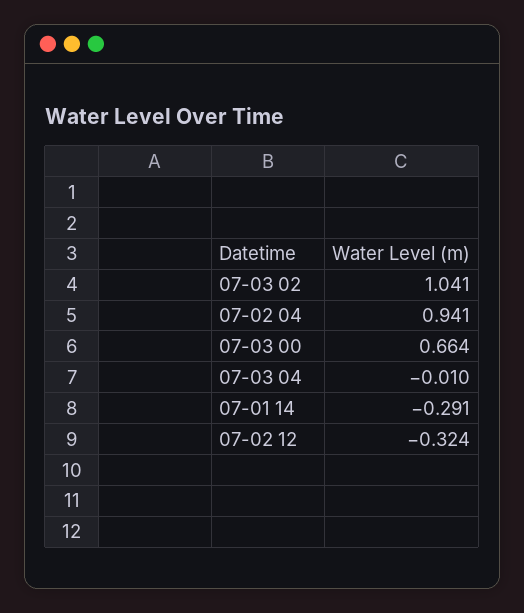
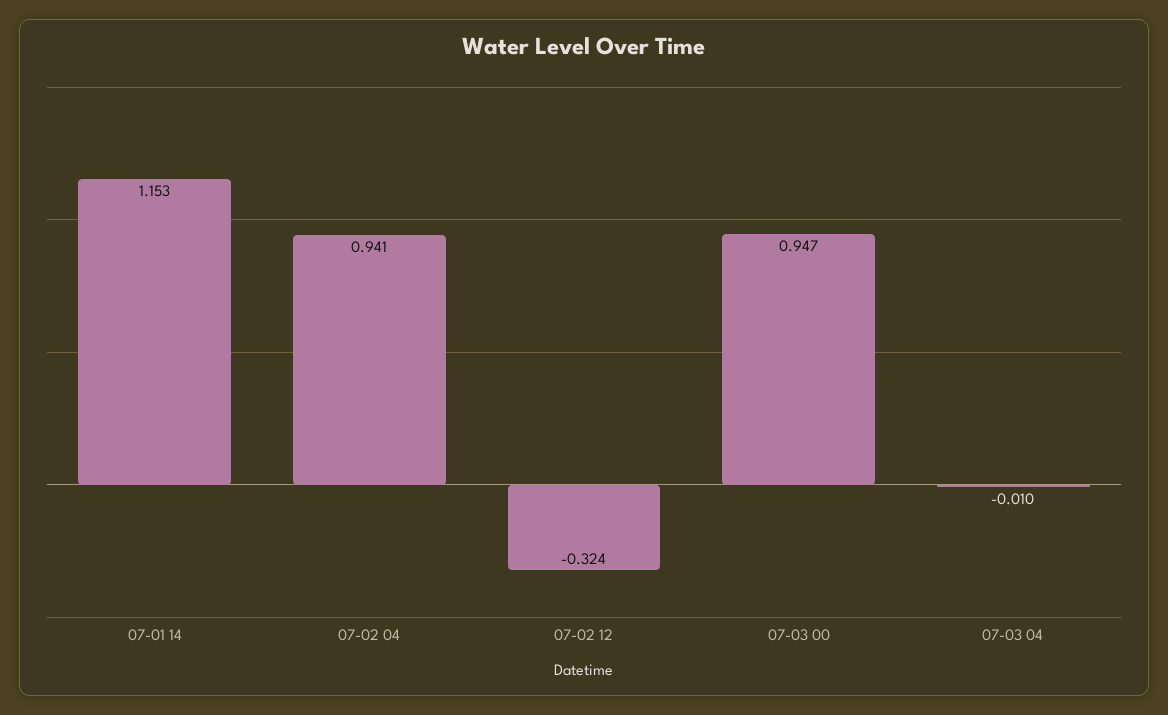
  {
-   "07-03 02": 1.041,
    "07-02 04": 0.941,
-   "07-03 00": 0.664,
+   "07-03 00": 0.947,
    "07-03 04": -0.01,
-   "07-01 14": -0.291,
+   "07-01 14": 1.153,
    "07-02 12": -0.324
  }

